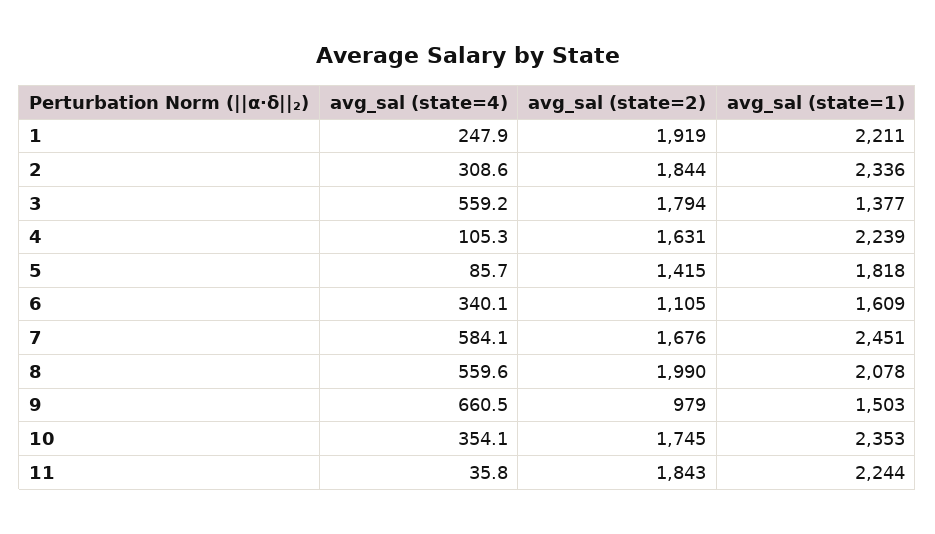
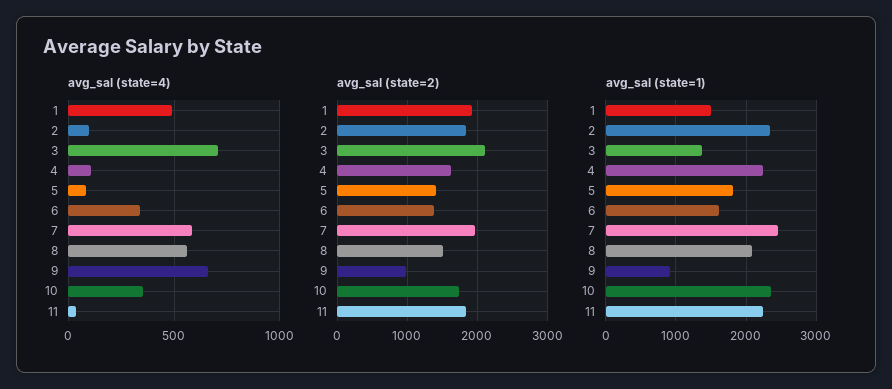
  {
    "avg_sal (state=4)": {
-     "1": 247.9,
+     "1": 500,
-     "2": 308.6,
+     "2": 100,
-     "3": 559.2,
+     "3": 700,
      "4": 105.3,
      "5": 85.7,
      "6": 340.1,
      "7": 584.1,
      "8": 559.6,
      "9": 660.5,
      "10": 354.1,
      "11": 35.8
    },
    "avg_sal (state=2)": {
      "1": 1919,
      "2": 1844,
-     "3": 1794,
+     "3": 2100,
      "4": 1631,
      "5": 1415,
-     "6": 1105,
+     "6": 1400,
-     "7": 1676,
+     "7": 2000,
-     "8": 1990,
+     "8": 1500,
      "9": 979,
      "10": 1745,
      "11": 1843
    },
    "avg_sal (state=1)": {
-     "1": 2211,
+     "1": 1500,
      "2": 2336,
      "3": 1377,
      "4": 2239,
      "5": 1818,
      "6": 1609,
      "7": 2451,
      "8": 2078,
-     "9": 1503,
+     "9": 900,
      "10": 2353,
      "11": 2244
    }
  }

